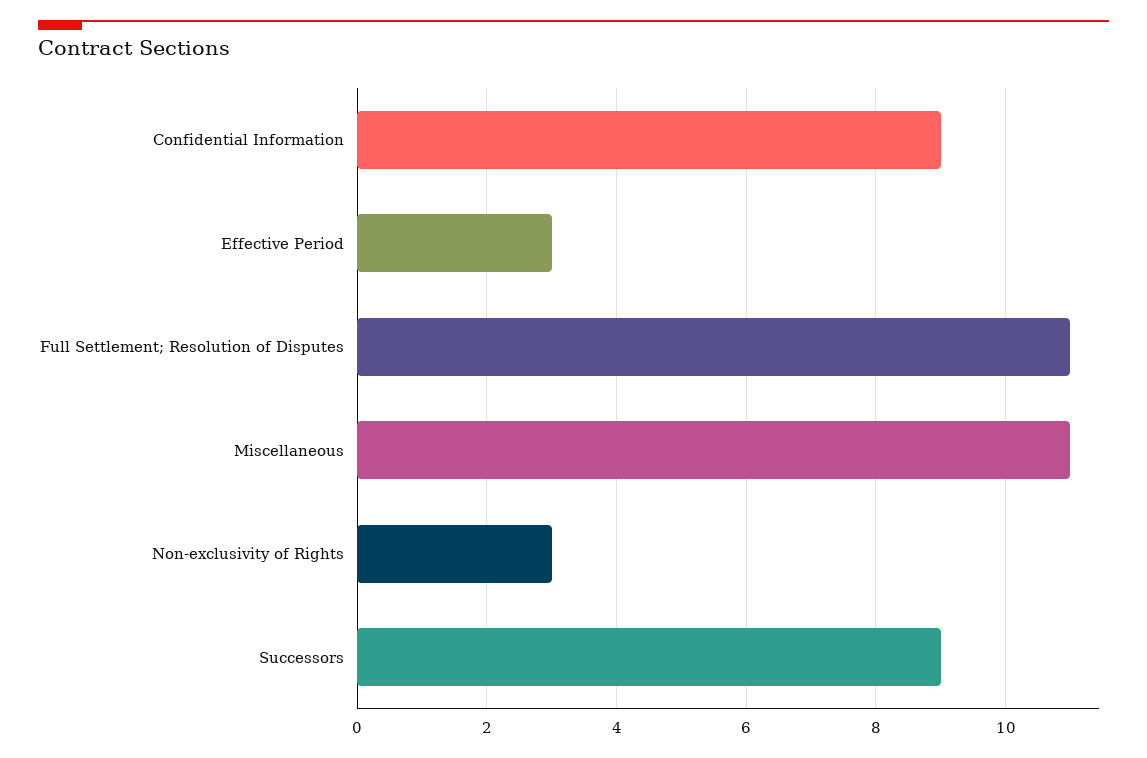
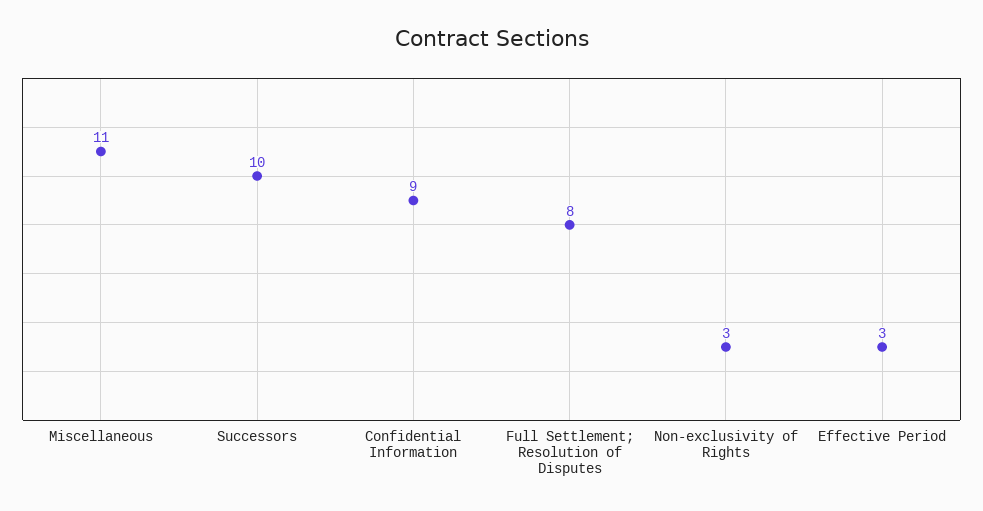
  {
    "Confidential Information": 9,
    "Effective Period": 3,
-   "Full Settlement; Resolution of Disputes": 11,
+   "Full Settlement; Resolution of Disputes": 8,
    "Miscellaneous": 11,
    "Non-exclusivity of Rights": 3,
-   "Successors": 9
+   "Successors": 10
  }

